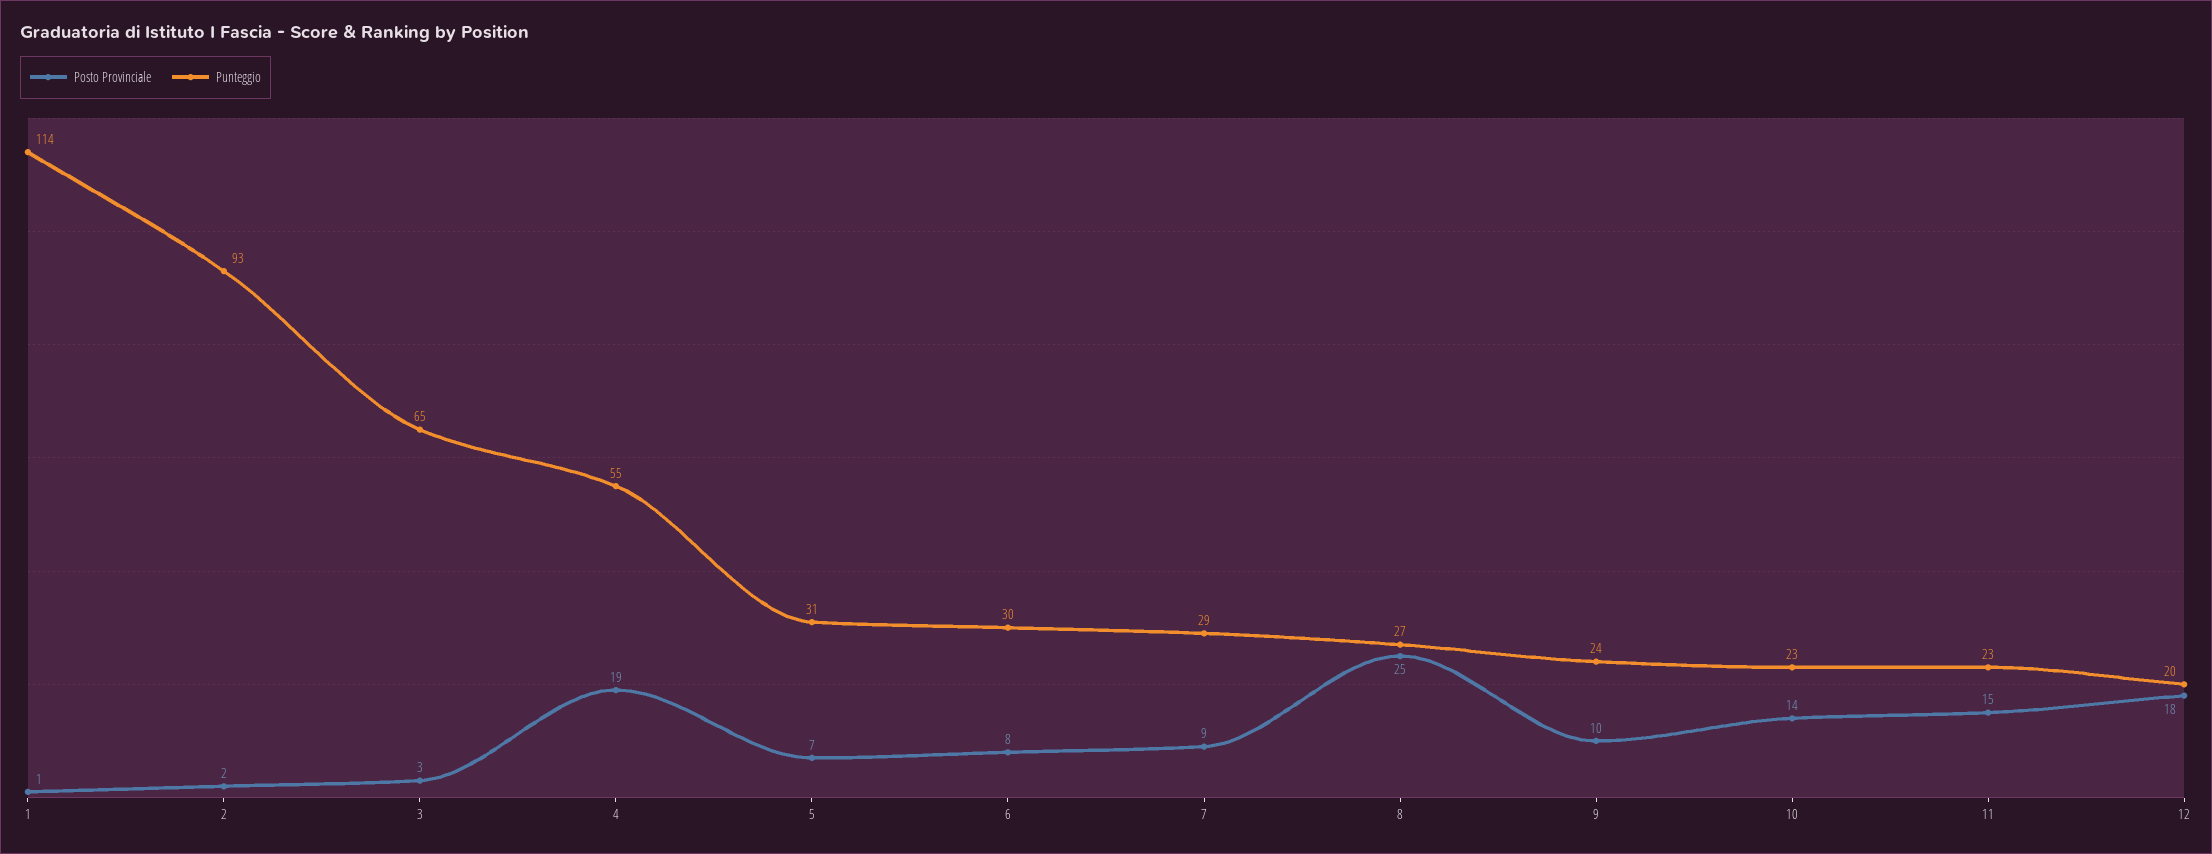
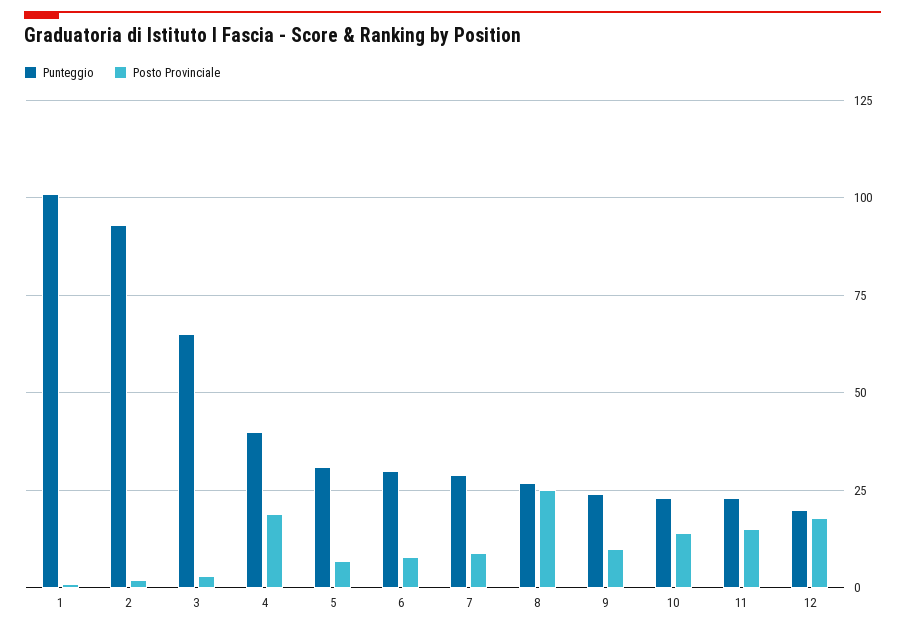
  {
    "Posto Provinciale": {
      "1": 1,
      "2": 2,
      "3": 3,
      "4": 19,
      "5": 7,
      "6": 8,
      "7": 9,
      "8": 25,
      "9": 10,
      "10": 14,
      "11": 15,
      "12": 18
    },
    "Punteggio": {
-     "1": 114,
+     "1": 100,
      "2": 93,
      "3": 65,
-     "4": 55,
+     "4": 40,
      "5": 31,
      "6": 30,
      "7": 29,
      "8": 27,
      "9": 24,
      "10": 23,
      "11": 23,
      "12": 20
    }
  }

